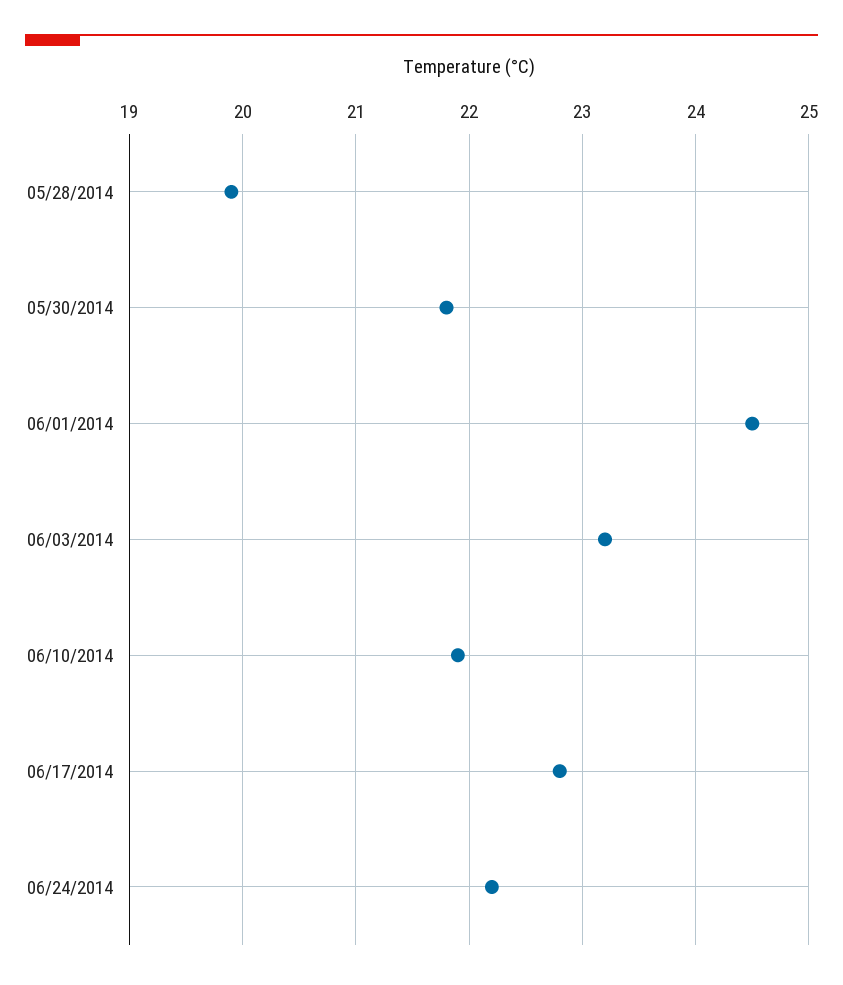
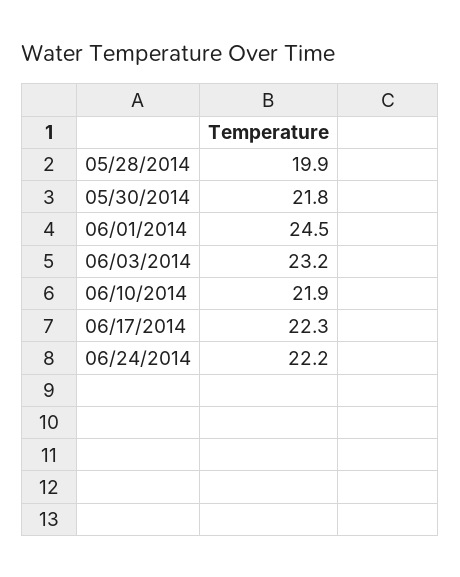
  {
    "05/28/2014": 19.9,
    "05/30/2014": 21.8,
    "06/01/2014": 24.5,
    "06/03/2014": 23.2,
    "06/10/2014": 21.9,
-   "06/17/2014": 22.8,
+   "06/17/2014": 22.3,
    "06/24/2014": 22.2
  }

